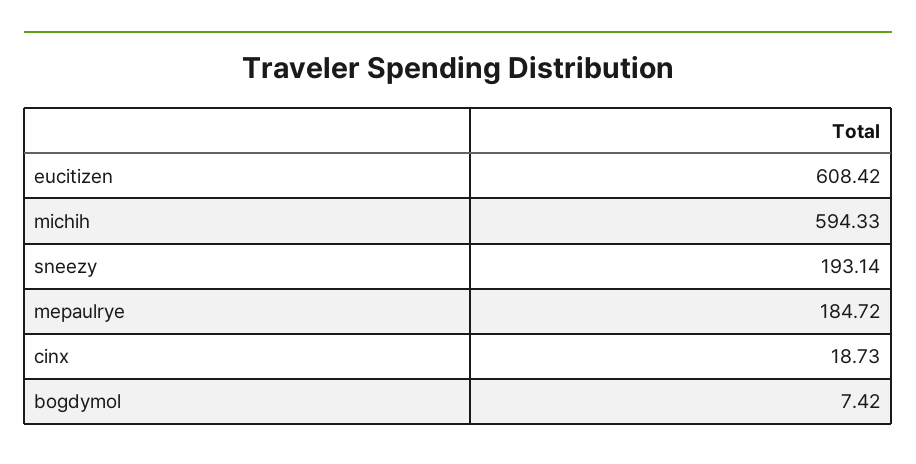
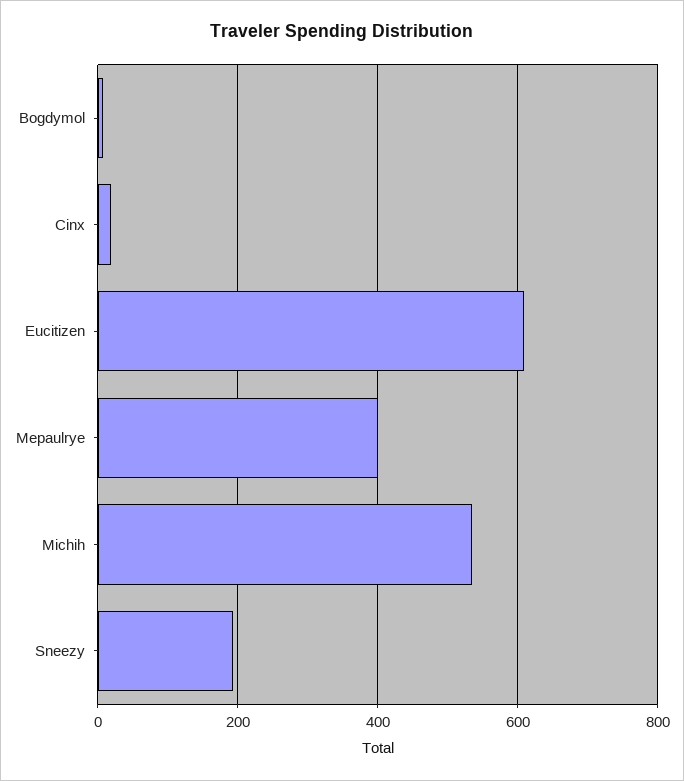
  {
    "eucitizen": 608.42,
-   "michih": 594.33,
+   "michih": 540,
    "sneezy": 193.14,
-   "mepaulrye": 184.72,
+   "mepaulrye": 400,
    "cinx": 18.73,
    "bogdymol": 7.42
  }

